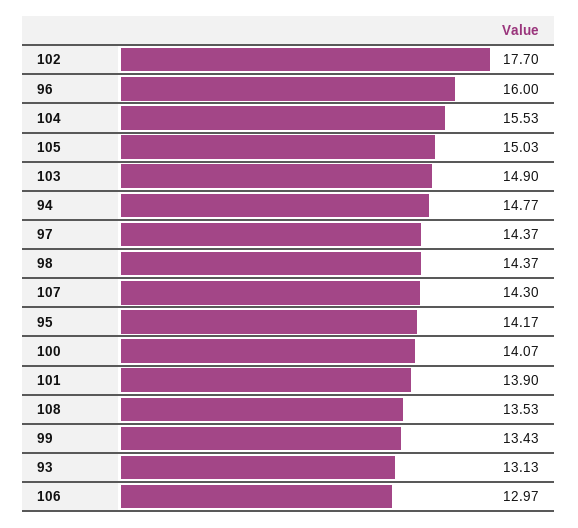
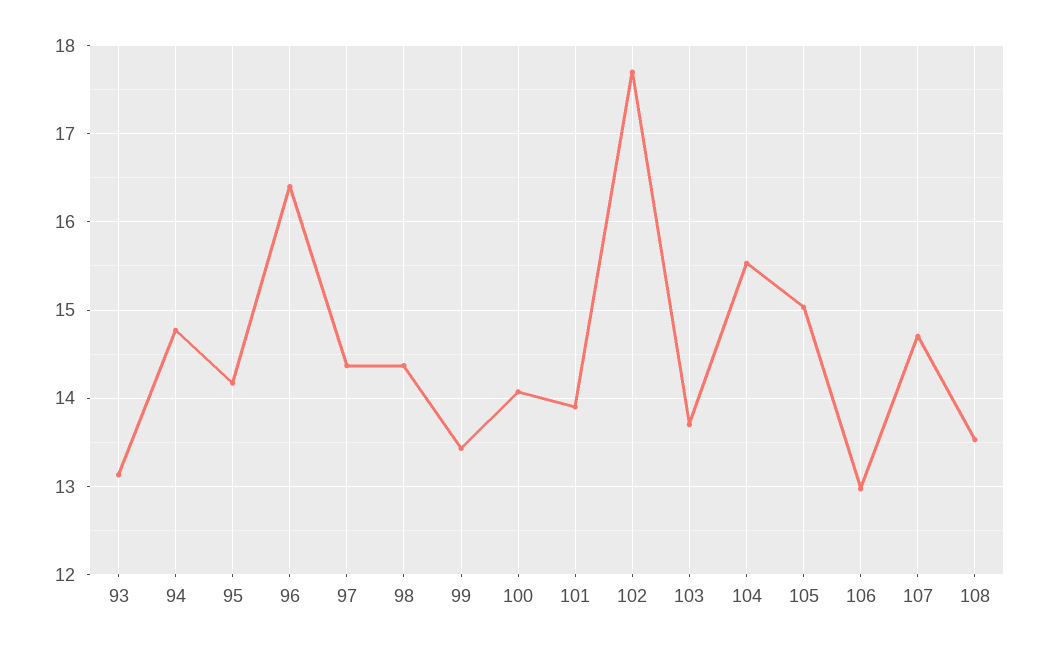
  {
    "102": 17.7,
-   "96": 16,
+   "96": 16.4,
    "104": 15.53,
    "105": 15.03,
-   "103": 14.9,
+   "103": 13.7,
    "94": 14.77,
    "97": 14.37,
    "98": 14.37,
-   "107": 14.3,
+   "107": 14.7,
    "95": 14.17,
    "100": 14.07,
    "101": 13.9,
    "108": 13.53,
    "99": 13.43,
    "93": 13.13,
    "106": 12.97
  }

